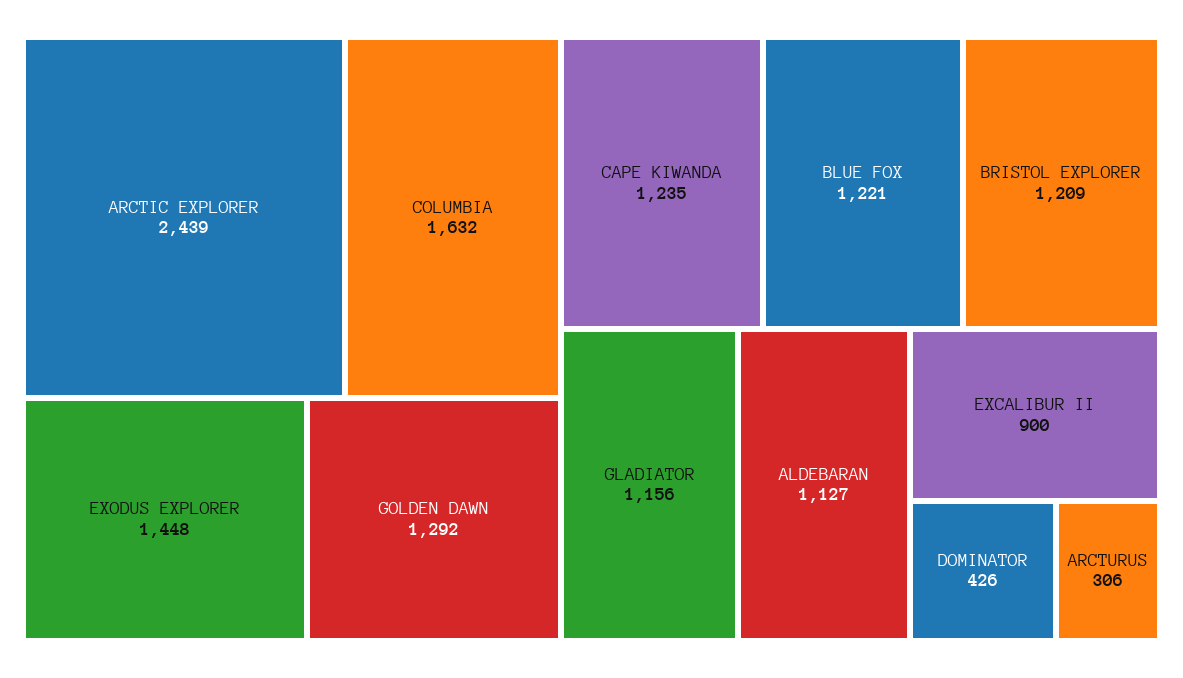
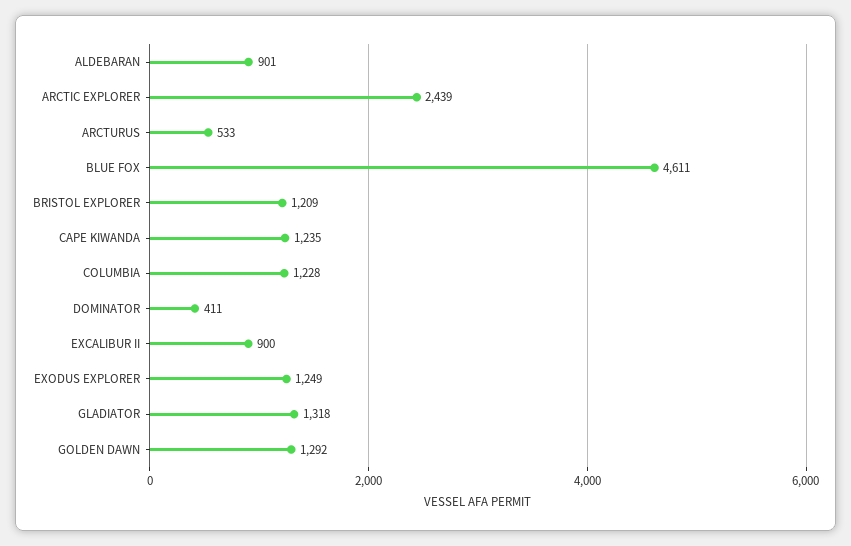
  {
    "ARCTIC EXPLORER": 2439,
-   "COLUMBIA": 1632,
+   "COLUMBIA": 1228,
-   "EXODUS EXPLORER": 1448,
+   "EXODUS EXPLORER": 1249,
    "GOLDEN DAWN": 1292,
    "CAPE KIWANDA": 1235,
-   "BLUE FOX": 1221,
+   "BLUE FOX": 4611,
    "BRISTOL EXPLORER": 1209,
-   "GLADIATOR": 1156,
+   "GLADIATOR": 1318,
-   "ALDEBARAN": 1127,
+   "ALDEBARAN": 901,
    "EXCALIBUR II": 900,
-   "DOMINATOR": 426,
+   "DOMINATOR": 411,
-   "ARCTURUS": 306
+   "ARCTURUS": 533
  }

